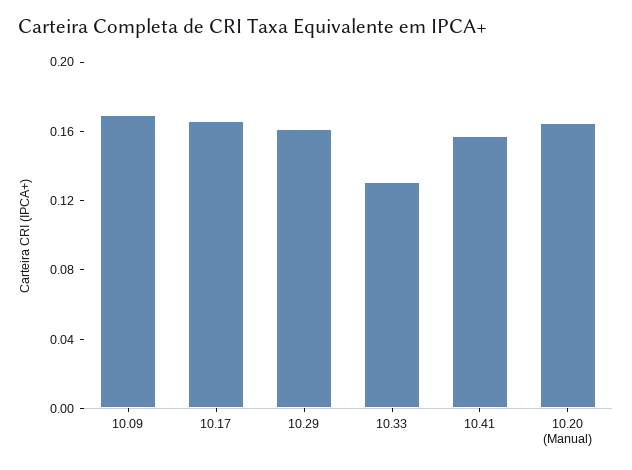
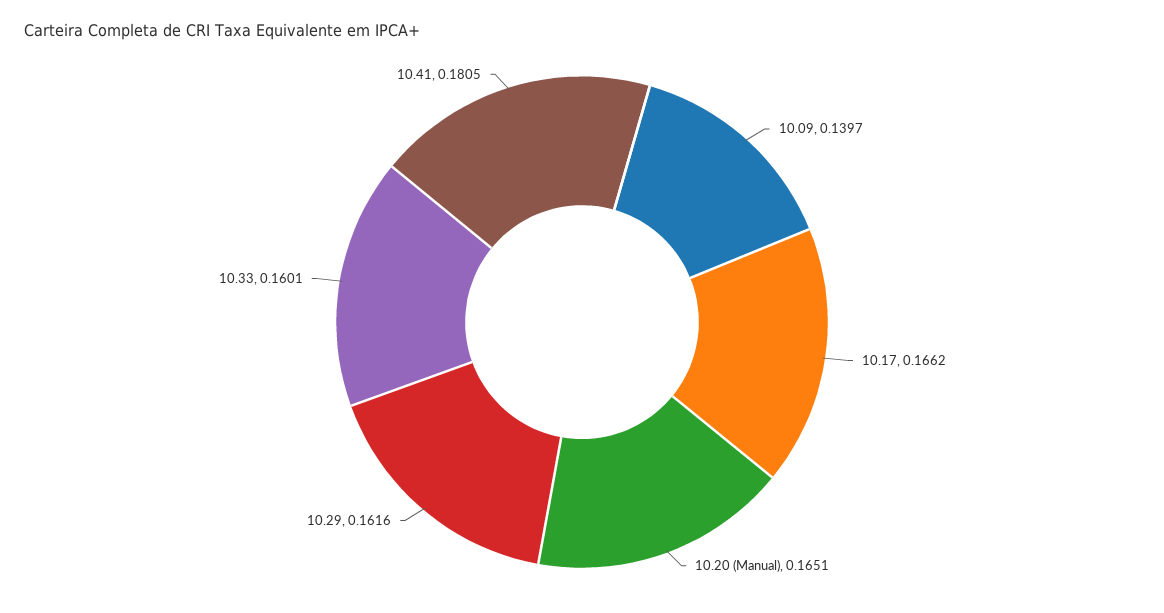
  {
-   "10.09": 0.17,
+   "10.09": 0.1397,
    "10.17": 0.1662,
    "10.29": 0.1616,
-   "10.33": 0.13,
+   "10.33": 0.1601,
-   "10.41": 0.16,
+   "10.41": 0.1805,
    "10.20 (Manual)": 0.1651
  }

